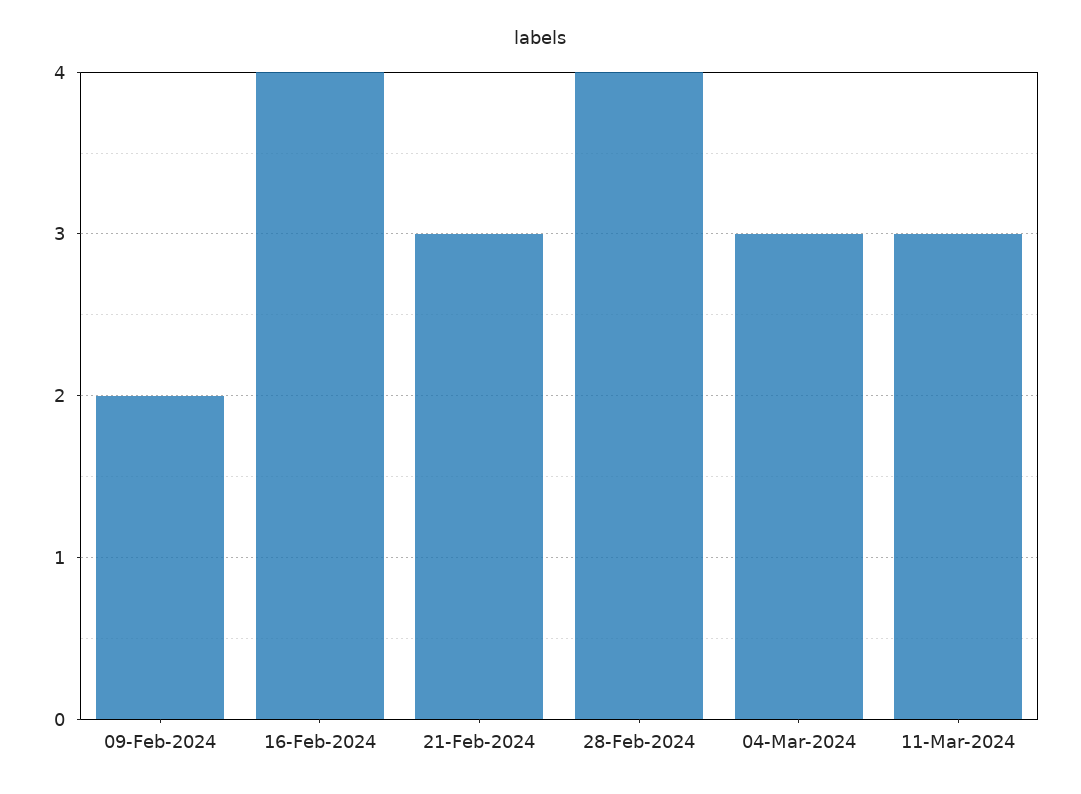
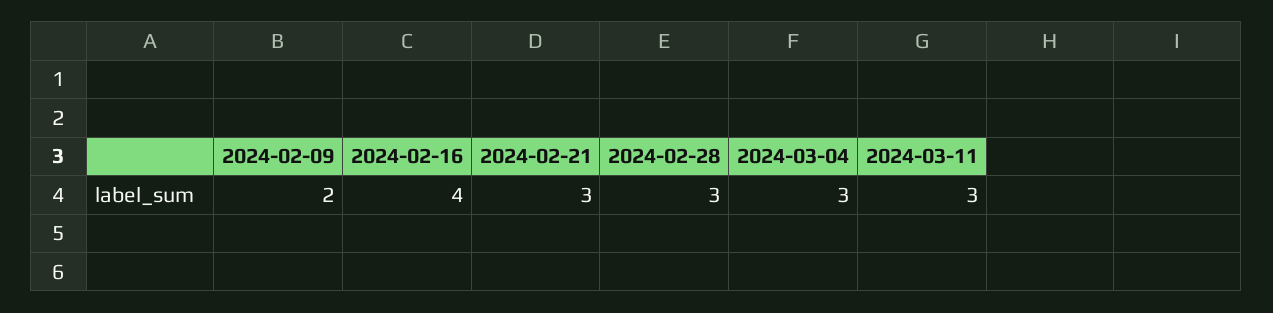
  {
    "09-Feb-2024": 2,
    "16-Feb-2024": 4,
    "21-Feb-2024": 3,
-   "28-Feb-2024": 4,
+   "28-Feb-2024": 3,
    "04-Mar-2024": 3,
    "11-Mar-2024": 3
  }

